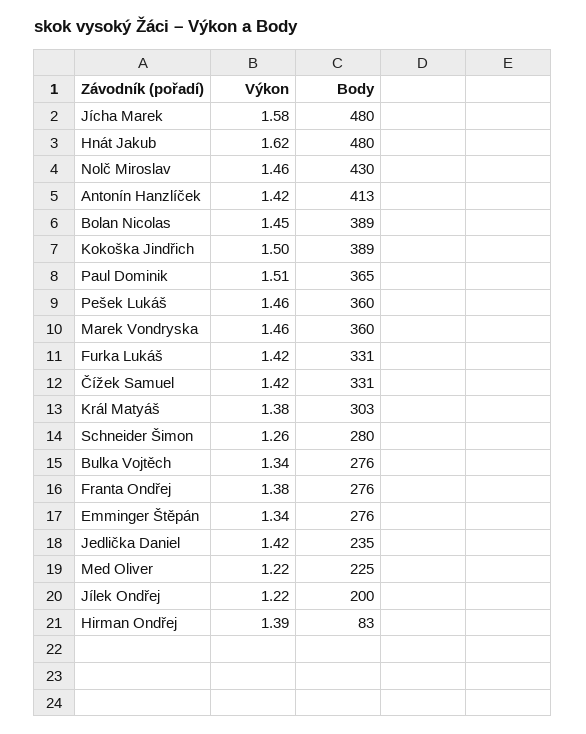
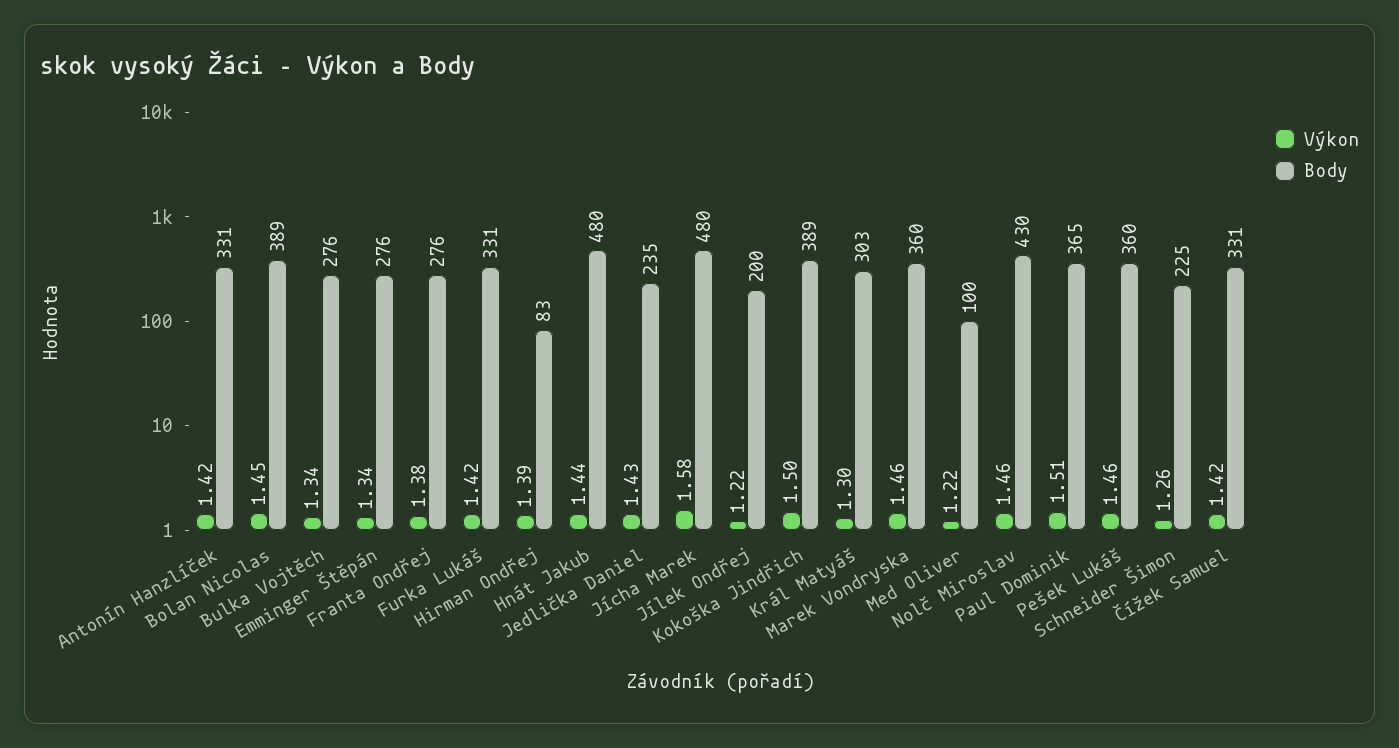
  {
    "Výkon": {
      "Jícha Marek": 1.58,
-     "Hnát Jakub": 1.62,
+     "Hnát Jakub": 1.44,
      "Nolč Miroslav": 1.46,
      "Antonín Hanzlíček": 1.42,
      "Bolan Nicolas": 1.45,
      "Kokoška Jindřich": 1.5,
      "Paul Dominik": 1.51,
      "Pešek Lukáš": 1.46,
      "Marek Vondryska": 1.46,
      "Furka Lukáš": 1.42,
      "Čížek Samuel": 1.42,
-     "Král Matyáš": 1.38,
+     "Král Matyáš": 1.3,
      "Schneider Šimon": 1.26,
      "Bulka Vojtěch": 1.34,
      "Franta Ondřej": 1.38,
      "Emminger Štěpán": 1.34,
-     "Jedlička Daniel": 1.42,
+     "Jedlička Daniel": 1.43,
      "Med Oliver": 1.22,
      "Jílek Ondřej": 1.22,
      "Hirman Ondřej": 1.39
    },
    "Body": {
      "Jícha Marek": 480,
      "Hnát Jakub": 480,
      "Nolč Miroslav": 430,
-     "Antonín Hanzlíček": 413,
+     "Antonín Hanzlíček": 331,
      "Bolan Nicolas": 389,
      "Kokoška Jindřich": 389,
      "Paul Dominik": 365,
      "Pešek Lukáš": 360,
      "Marek Vondryska": 360,
      "Furka Lukáš": 331,
      "Čížek Samuel": 331,
      "Král Matyáš": 303,
-     "Schneider Šimon": 280,
+     "Schneider Šimon": 225,
      "Bulka Vojtěch": 276,
      "Franta Ondřej": 276,
      "Emminger Štěpán": 276,
      "Jedlička Daniel": 235,
-     "Med Oliver": 225,
+     "Med Oliver": 100,
      "Jílek Ondřej": 200,
      "Hirman Ondřej": 83
    }
  }

